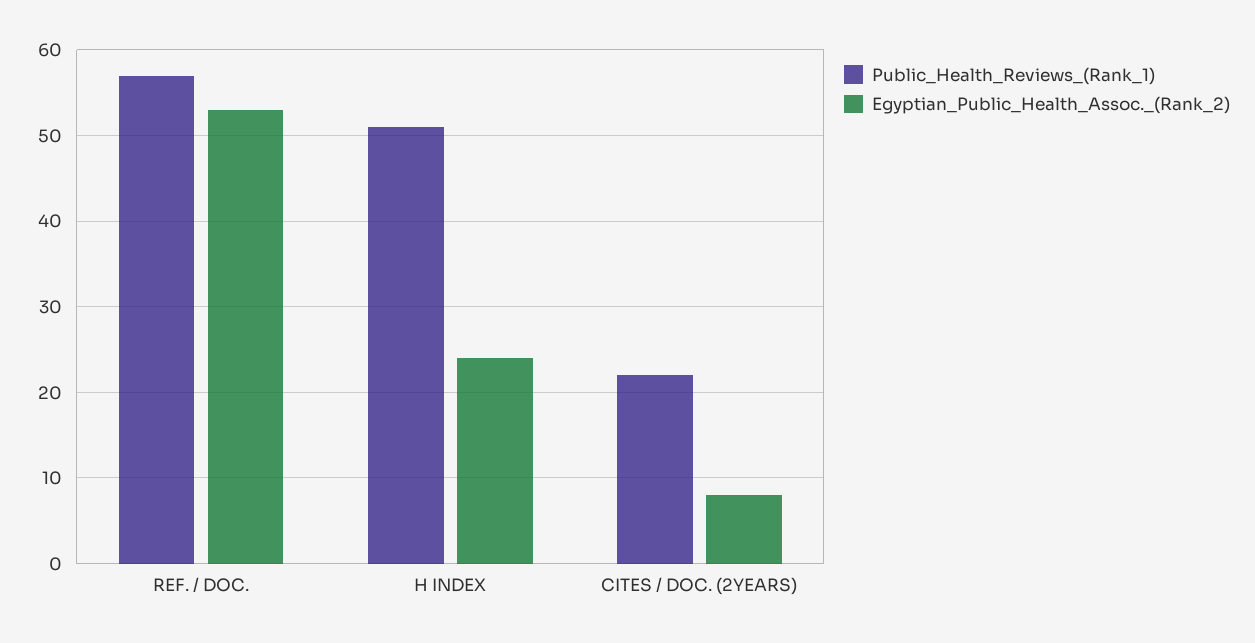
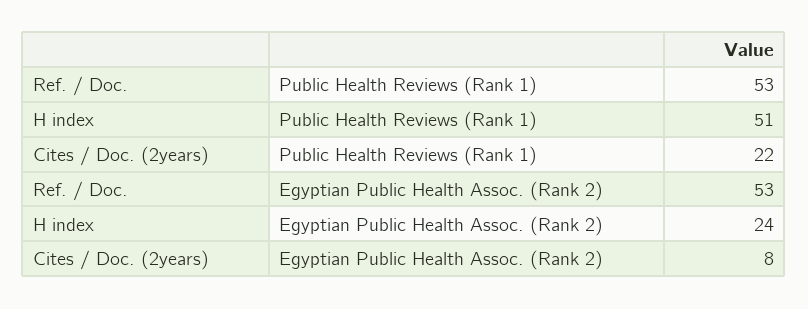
  {
    "Public_Health_Reviews_(Rank_1)": {
-     "REF. / DOC.": 57,
+     "REF. / DOC.": 53,
      "H INDEX": 51,
      "CITES / DOC. (2YEARS)": 22
    },
    "Egyptian_Public_Health_Assoc._(Rank_2)": {
      "REF. / DOC.": 53,
      "H INDEX": 24,
      "CITES / DOC. (2YEARS)": 8
    }
  }

